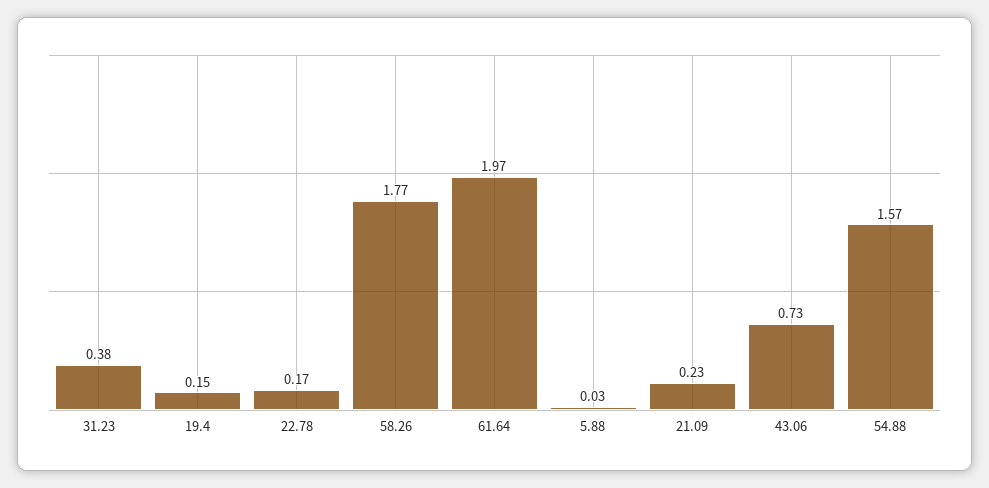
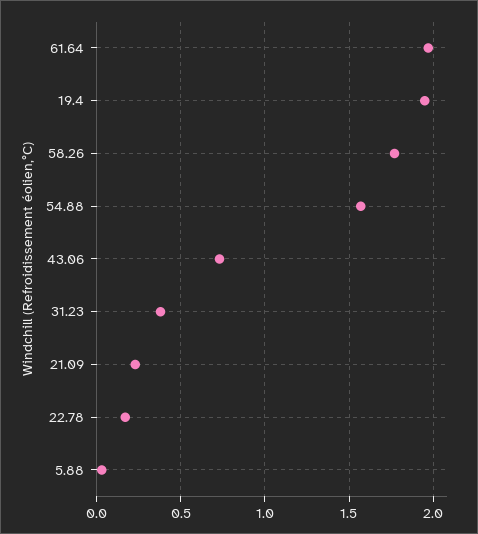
  {
    "31.23": 0.38,
-   "19.4": 0.15,
+   "19.4": 1.95,
    "22.78": 0.17,
    "58.26": 1.77,
    "61.64": 1.97,
    "5.88": 0.03,
    "21.09": 0.23,
    "43.06": 0.73,
    "54.88": 1.57
  }

